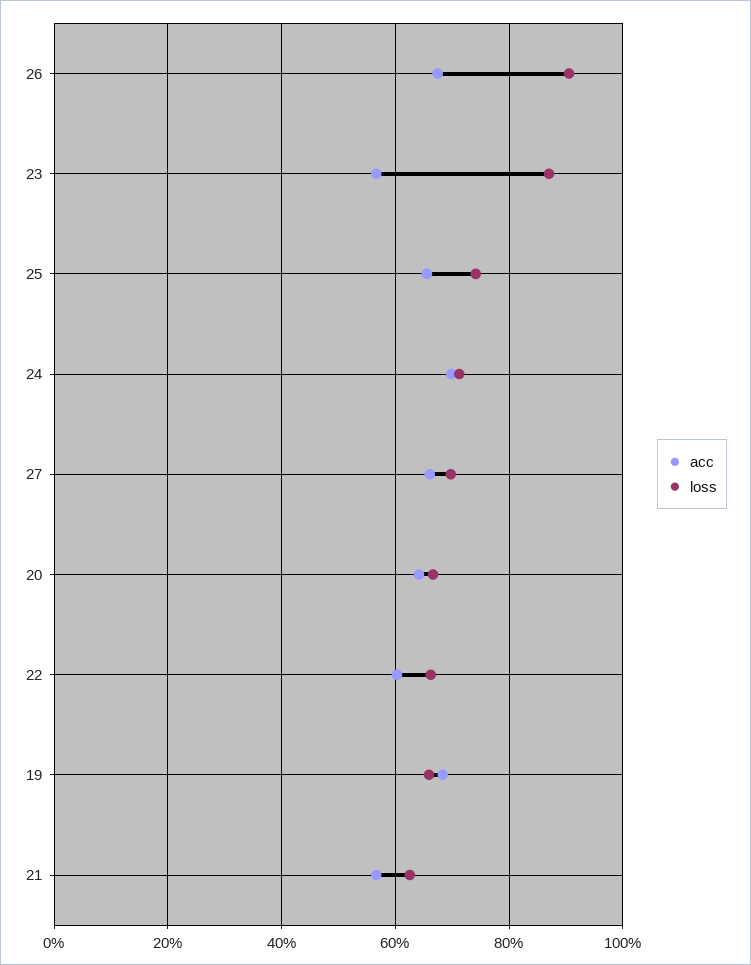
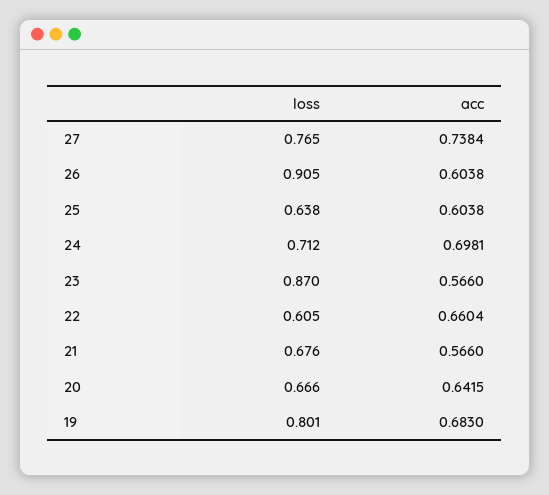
  {
    "acc": {
-     "26": 0.68,
+     "26": 0.6038,
      "23": 0.566,
-     "25": 0.66,
+     "25": 0.6038,
      "24": 0.6981,
-     "27": 0.66,
+     "27": 0.7384,
      "20": 0.6415,
-     "22": 0.6,
+     "22": 0.6604,
      "19": 0.683,
      "21": 0.566
    },
    "loss": {
      "26": 0.905,
      "23": 0.87,
-     "25": 0.74,
+     "25": 0.638,
      "24": 0.712,
-     "27": 0.7,
+     "27": 0.765,
      "20": 0.666,
-     "22": 0.66,
+     "22": 0.605,
-     "19": 0.66,
+     "19": 0.801,
-     "21": 0.62
+     "21": 0.676
    }
  }

